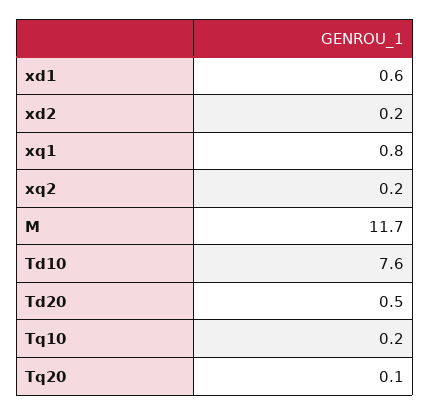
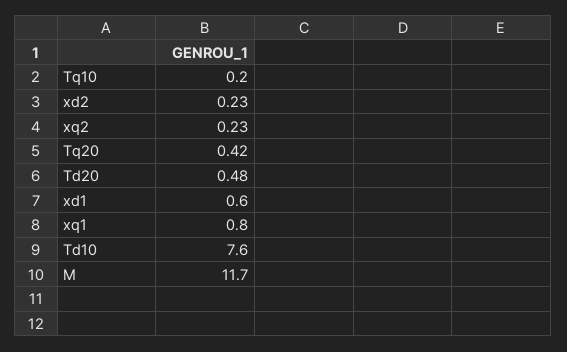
  {
    "xd1": 0.6,
    "xd2": 0.23,
    "xq1": 0.8,
    "xq2": 0.23,
    "M": 11.7,
    "Td10": 7.6,
    "Td20": 0.48,
    "Tq10": 0.2,
-   "Tq20": 0.1
+   "Tq20": 0.42
  }

